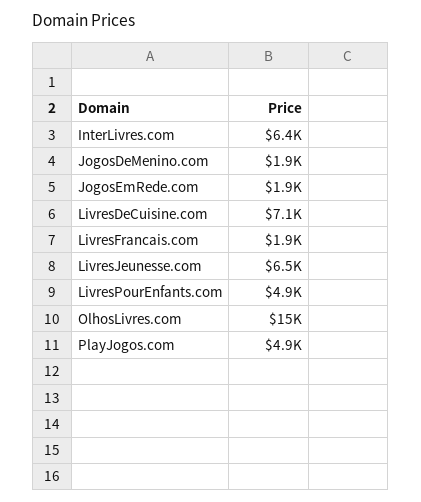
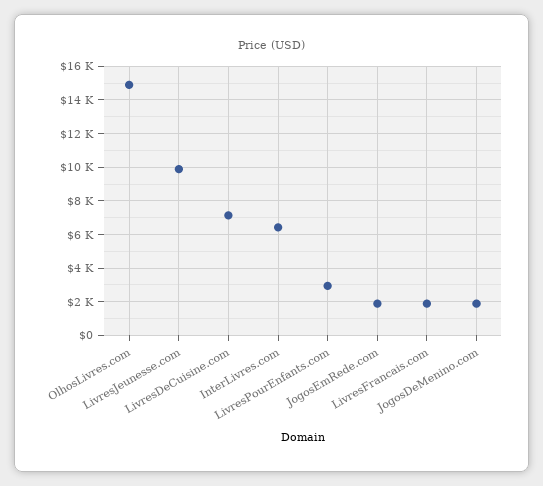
  {
    "InterLivres.com": 6400,
    "JogosDeMenino.com": 1900,
    "JogosEmRede.com": 1900,
    "LivresDeCuisine.com": 7100,
    "LivresFrancais.com": 1900,
-   "LivresJeunesse.com": 6500,
+   "LivresJeunesse.com": 10000,
-   "LivresPourEnfants.com": 4900,
+   "LivresPourEnfants.com": 3000,
-   "OlhosLivres.com": 15000,
+   "OlhosLivres.com": 15000
-   "PlayJogos.com": 4900
  }

